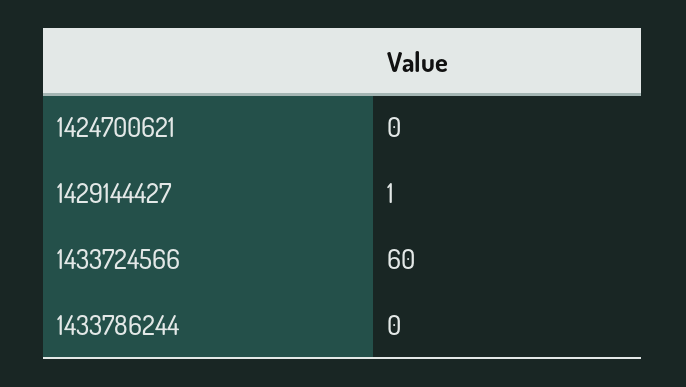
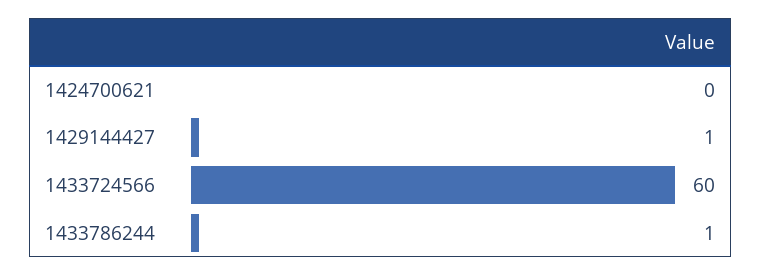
  {
    "1424700621": 0,
    "1429144427": 1,
    "1433724566": 60,
-   "1433786244": 0
+   "1433786244": 1
  }

